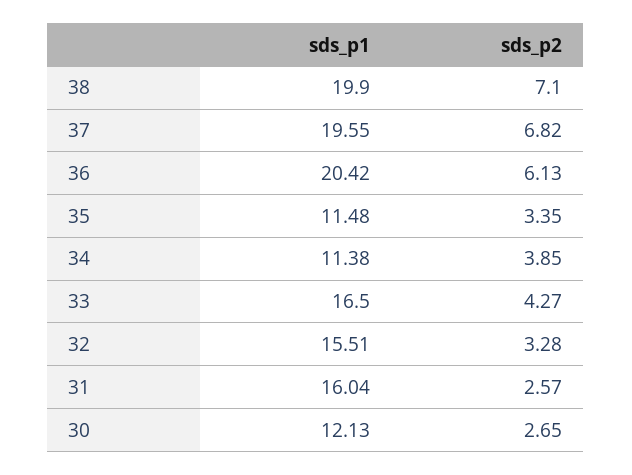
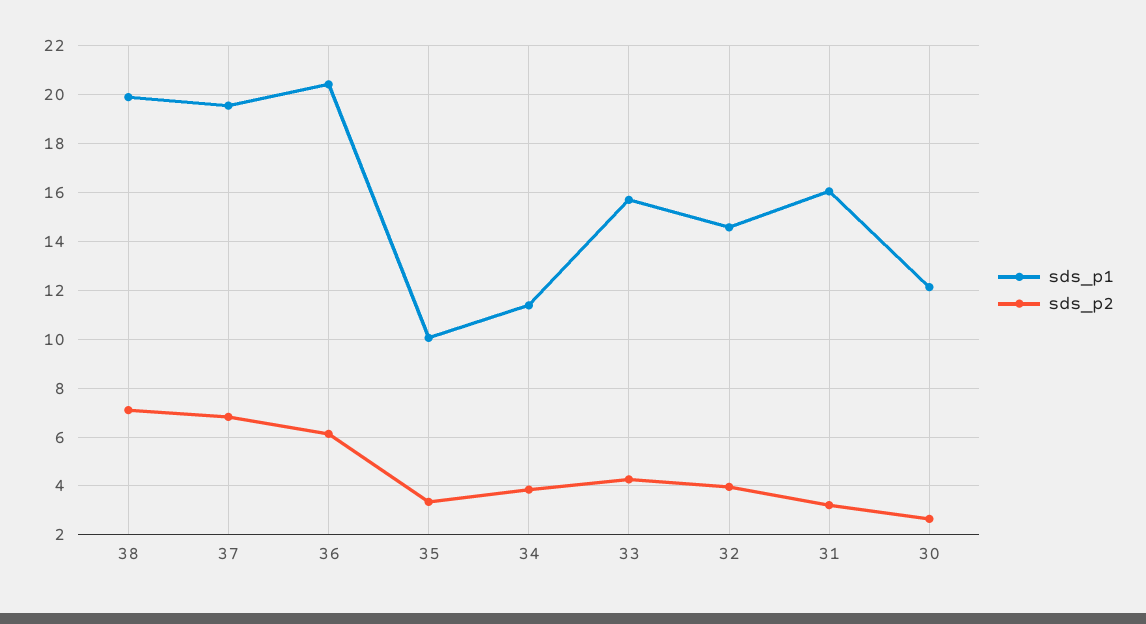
  {
    "sds_p1": {
      "38": 19.9,
      "37": 19.55,
      "36": 20.42,
-     "35": 11.48,
+     "35": 10,
      "34": 11.38,
-     "33": 16.5,
+     "33": 15.75,
-     "32": 15.51,
+     "32": 14.5,
      "31": 16.04,
      "30": 12.13
    },
    "sds_p2": {
      "38": 7.1,
      "37": 6.82,
      "36": 6.13,
      "35": 3.35,
      "34": 3.85,
      "33": 4.27,
-     "32": 3.28,
+     "32": 4,
-     "31": 2.57,
+     "31": 3.25,
      "30": 2.65
    }
  }

